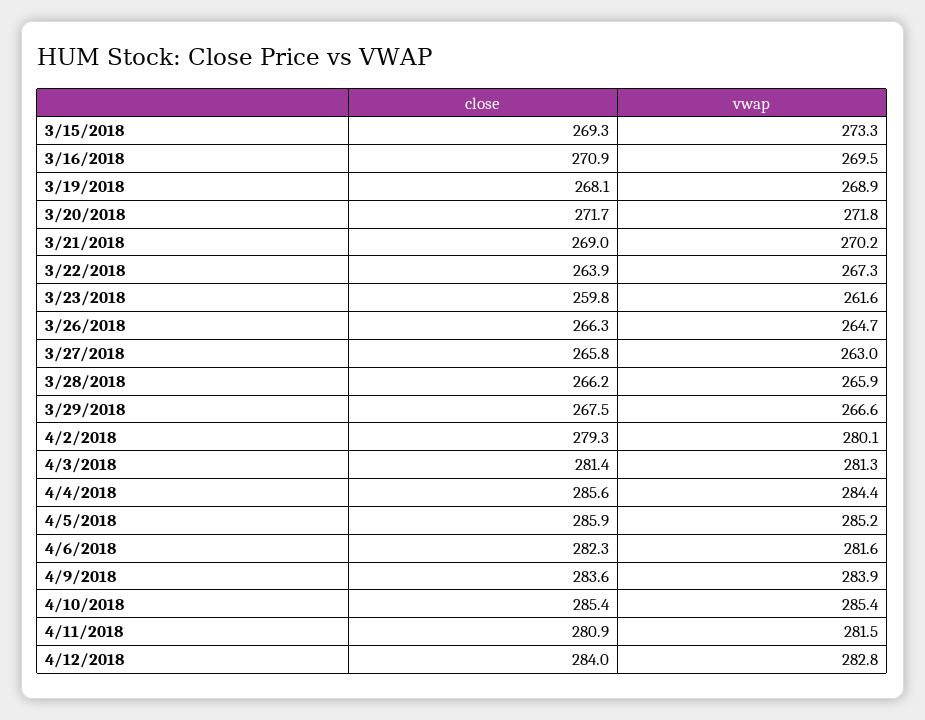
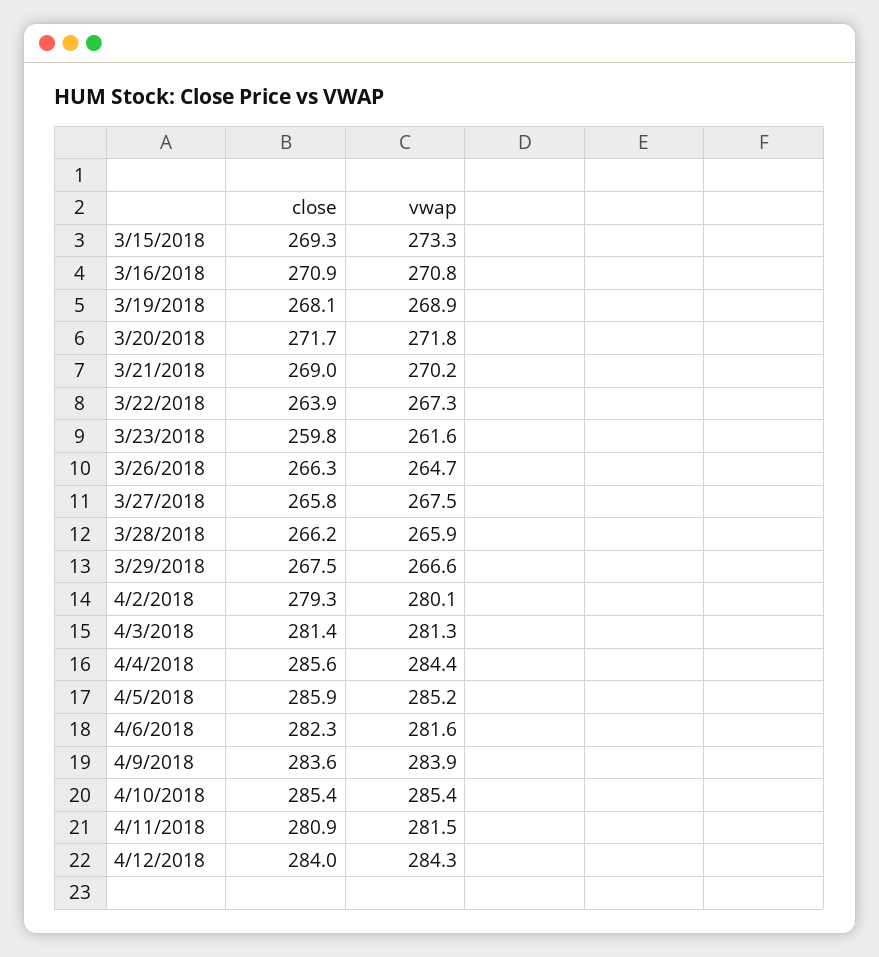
  {
    "close": {
      "3/15/2018": 269.3,
      "3/16/2018": 270.9,
      "3/19/2018": 268.1,
      "3/20/2018": 271.7,
      "3/21/2018": 269,
      "3/22/2018": 263.9,
      "3/23/2018": 259.8,
      "3/26/2018": 266.3,
      "3/27/2018": 265.8,
      "3/28/2018": 266.2,
      "3/29/2018": 267.5,
      "4/2/2018": 279.3,
      "4/3/2018": 281.4,
      "4/4/2018": 285.6,
      "4/5/2018": 285.9,
      "4/6/2018": 282.3,
      "4/9/2018": 283.6,
      "4/10/2018": 285.4,
      "4/11/2018": 280.9,
      "4/12/2018": 284
    },
    "vwap": {
      "3/15/2018": 273.3,
-     "3/16/2018": 269.5,
+     "3/16/2018": 270.8,
      "3/19/2018": 268.9,
      "3/20/2018": 271.8,
      "3/21/2018": 270.2,
      "3/22/2018": 267.3,
      "3/23/2018": 261.6,
      "3/26/2018": 264.7,
-     "3/27/2018": 263,
+     "3/27/2018": 267.5,
      "3/28/2018": 265.9,
      "3/29/2018": 266.6,
      "4/2/2018": 280.1,
      "4/3/2018": 281.3,
      "4/4/2018": 284.4,
      "4/5/2018": 285.2,
      "4/6/2018": 281.6,
      "4/9/2018": 283.9,
      "4/10/2018": 285.4,
      "4/11/2018": 281.5,
-     "4/12/2018": 282.8
+     "4/12/2018": 284.3
    }
  }

